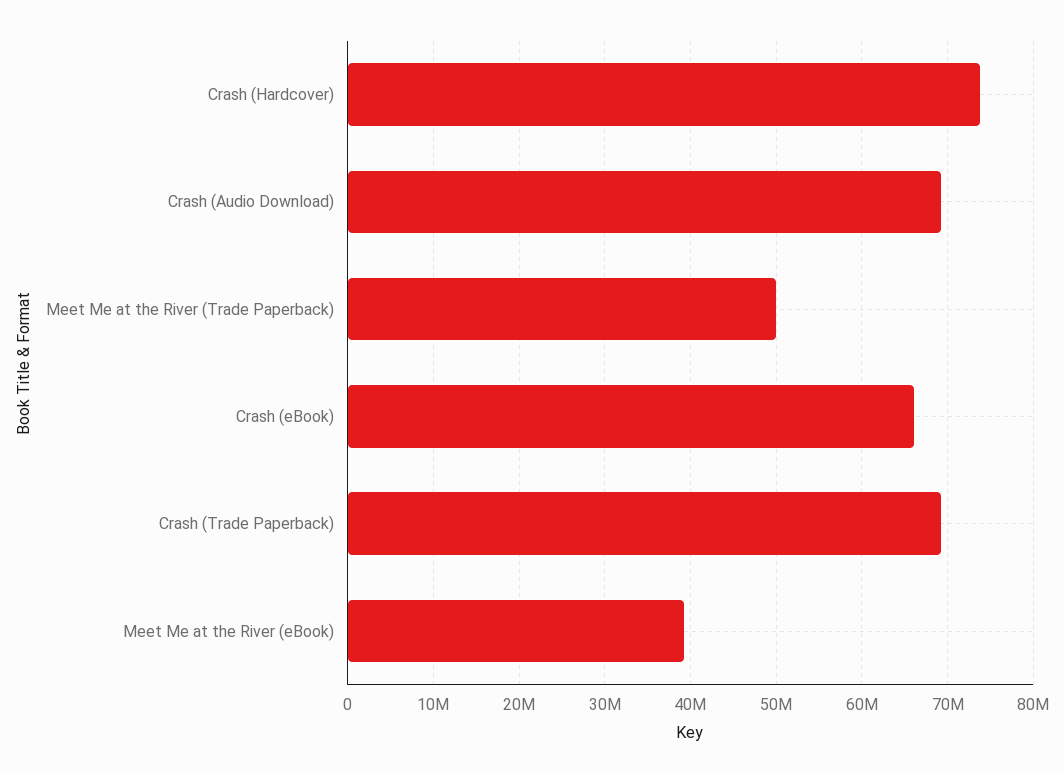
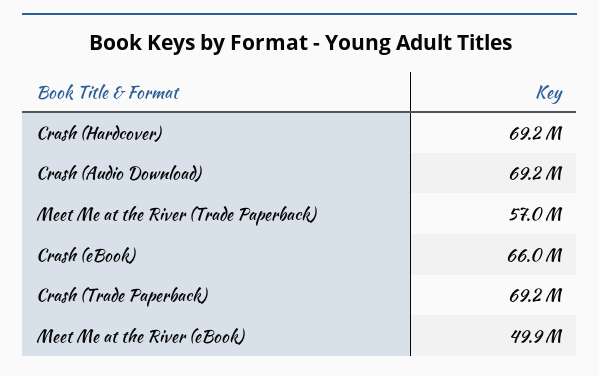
  {
-   "Crash (Hardcover)": 74000000,
+   "Crash (Hardcover)": 69200000,
    "Crash (Audio Download)": 69200000,
-   "Meet Me at the River (Trade Paperback)": 50000000,
+   "Meet Me at the River (Trade Paperback)": 57000000,
    "Crash (eBook)": 66000000,
    "Crash (Trade Paperback)": 69200000,
-   "Meet Me at the River (eBook)": 39000000
+   "Meet Me at the River (eBook)": 49900000
  }

